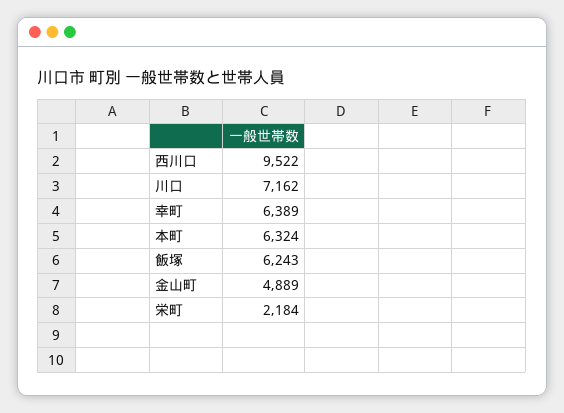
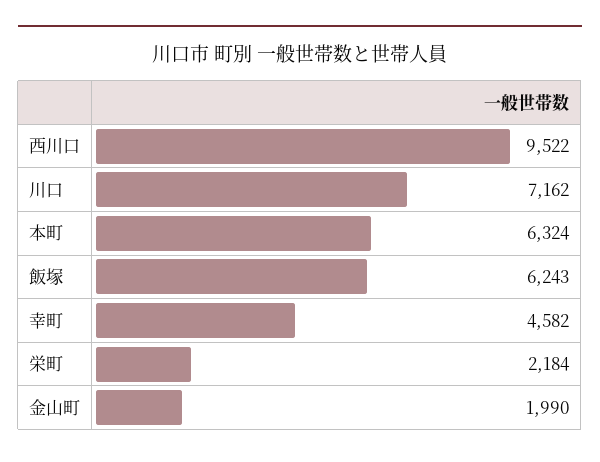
  {
    "西川口": 9522,
    "川口": 7162,
-   "幸町": 6389,
+   "幸町": 4582,
    "本町": 6324,
    "飯塚": 6243,
-   "金山町": 4889,
+   "金山町": 1990,
    "栄町": 2184
  }

